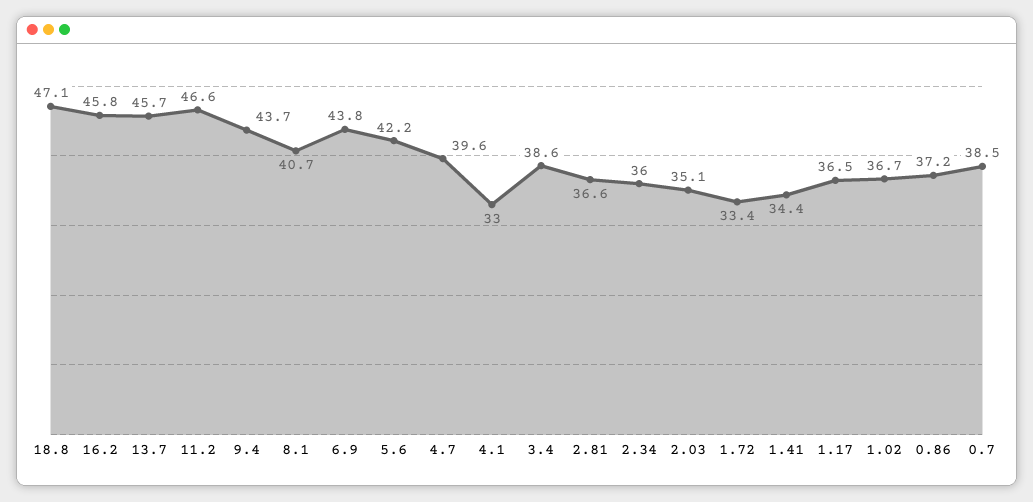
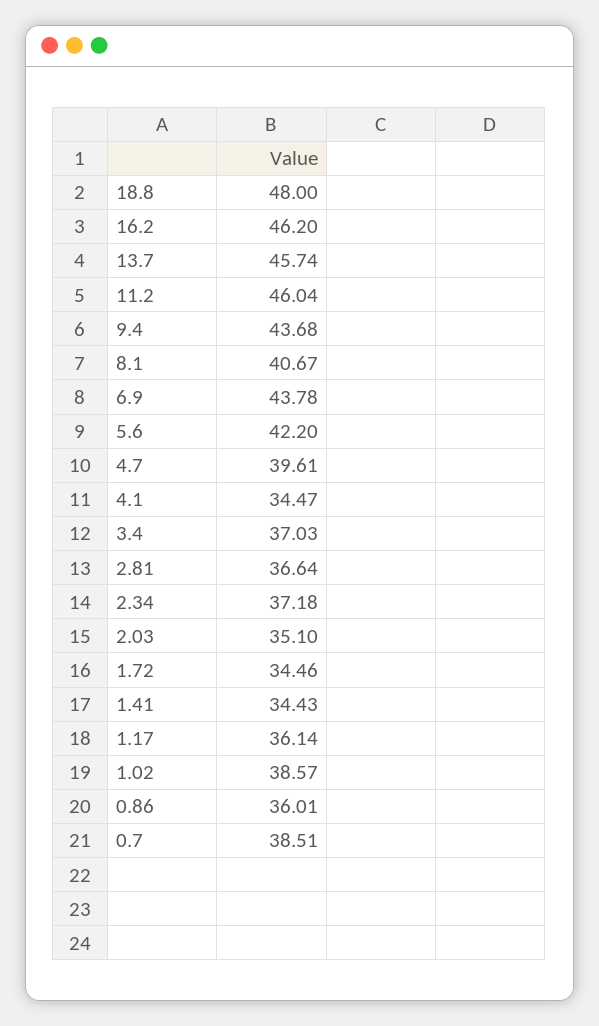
  {
-   "18.8": 47.1,
+   "18.8": 48,
-   "16.2": 45.8,
+   "16.2": 46.2,
    "13.7": 45.74,
-   "11.2": 46.6,
+   "11.2": 46.04,
    "9.4": 43.68,
    "8.1": 40.67,
    "6.9": 43.78,
    "5.6": 42.2,
    "4.7": 39.61,
-   "4.1": 33,
+   "4.1": 34.47,
-   "3.4": 38.6,
+   "3.4": 37.03,
    "2.81": 36.64,
-   "2.34": 36,
+   "2.34": 37.18,
    "2.03": 35.1,
-   "1.72": 33.4,
+   "1.72": 34.46,
    "1.41": 34.43,
-   "1.17": 36.5,
+   "1.17": 36.14,
-   "1.02": 36.7,
+   "1.02": 38.57,
-   "0.86": 37.2,
+   "0.86": 36.01,
    "0.7": 38.51
  }

